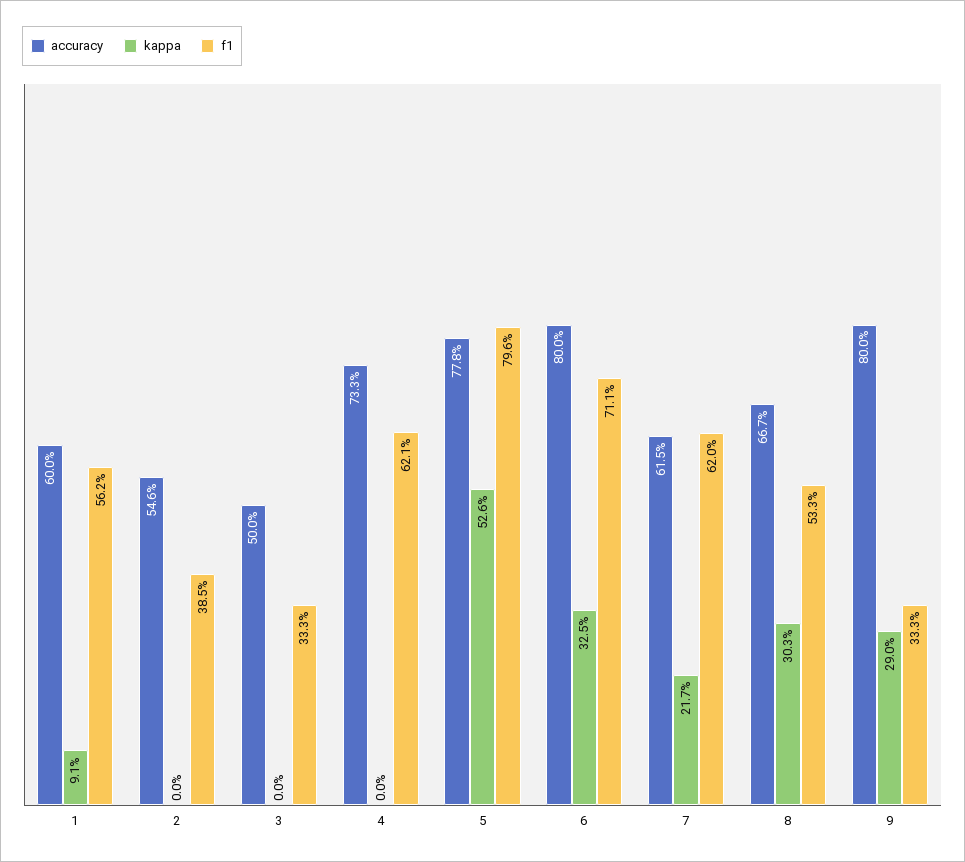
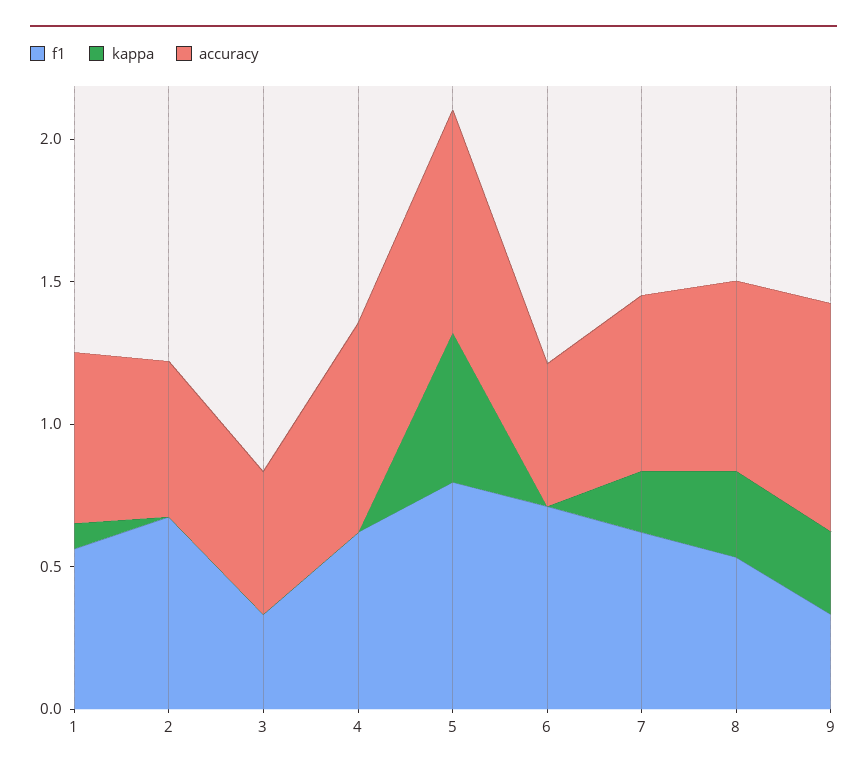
  {
    "accuracy": {
      "1": 0.6,
      "2": 0.546,
      "3": 0.5,
      "4": 0.733,
      "5": 0.778,
-     "6": 0.8,
+     "6": 0.5,
      "7": 0.615,
      "8": 0.667,
      "9": 0.8
    },
    "kappa": {
      "1": 0.091,
      "2": 0,
      "3": 0,
      "4": 0,
      "5": 0.526,
-     "6": 0.325,
+     "6": 0,
      "7": 0.217,
      "8": 0.303,
      "9": 0.29
    },
    "f1": {
      "1": 0.562,
-     "2": 0.385,
+     "2": 0.7,
      "3": 0.333,
      "4": 0.621,
      "5": 0.796,
      "6": 0.711,
      "7": 0.62,
      "8": 0.533,
      "9": 0.333
    }
  }

